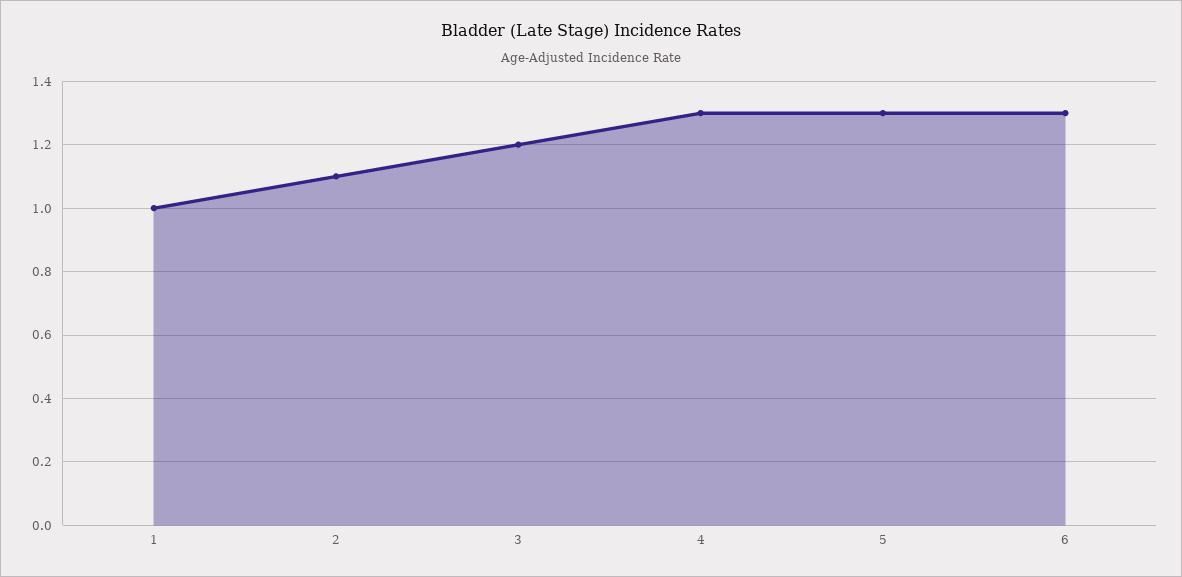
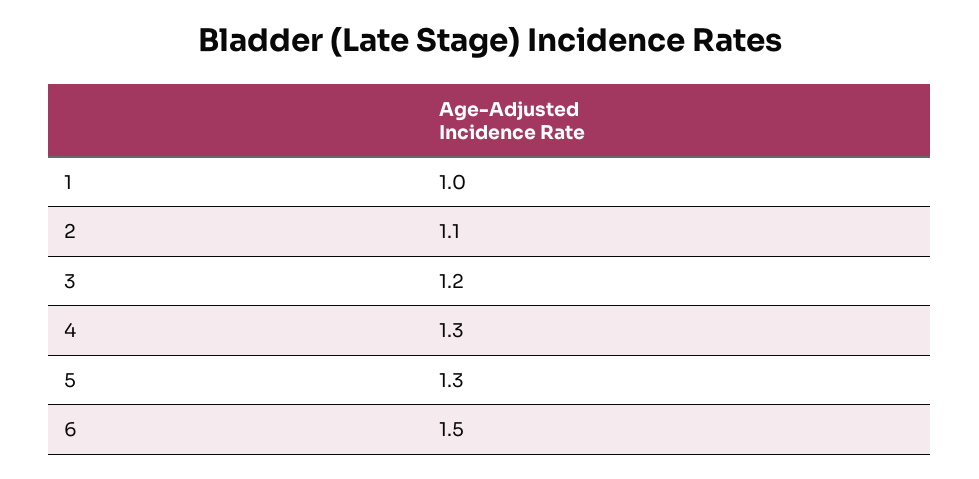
  {
    "1": 1,
    "2": 1.1,
    "3": 1.2,
    "4": 1.3,
    "5": 1.3,
-   "6": 1.3
+   "6": 1.5
  }

